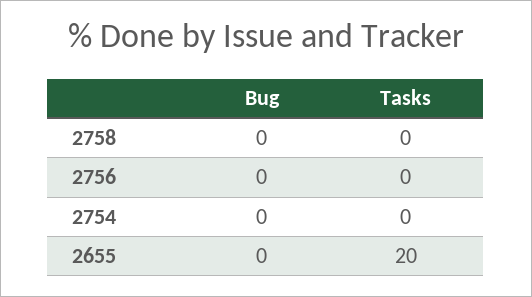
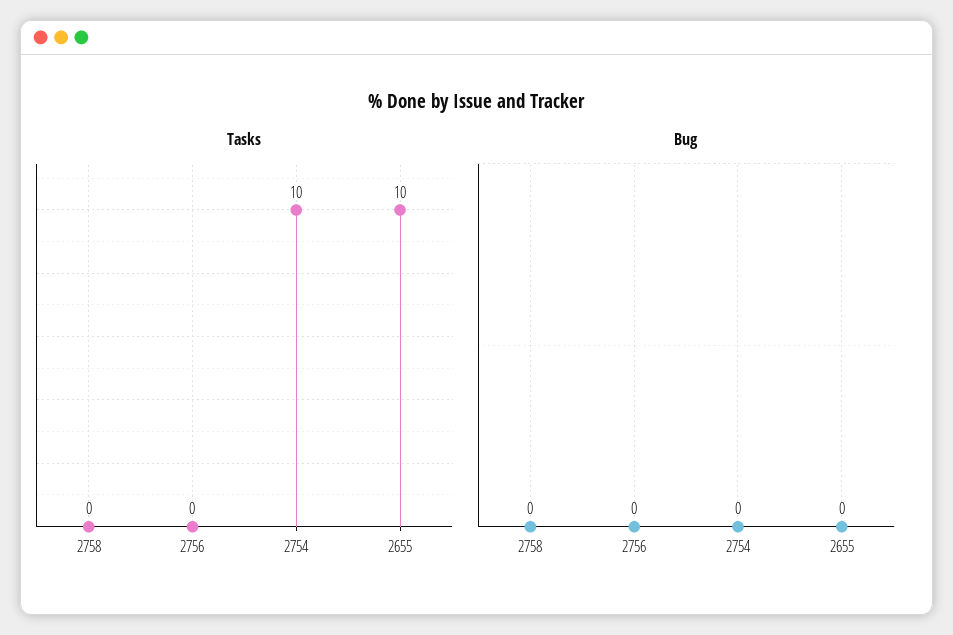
  {
    "Bug": {
      "2758": 0,
      "2756": 0,
      "2754": 0,
      "2655": 0
    },
    "Tasks": {
      "2758": 0,
      "2756": 0,
-     "2754": 0,
+     "2754": 10,
-     "2655": 20
+     "2655": 10
    }
  }

